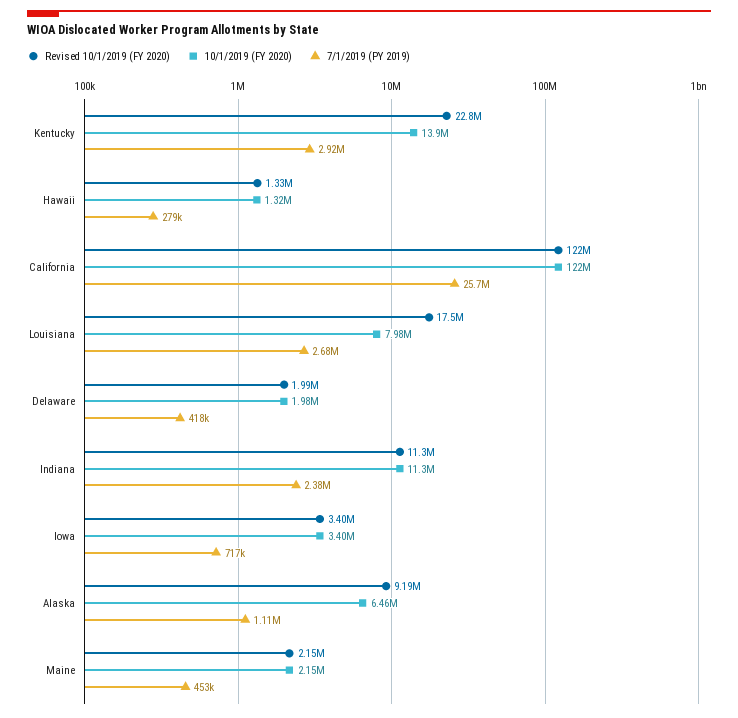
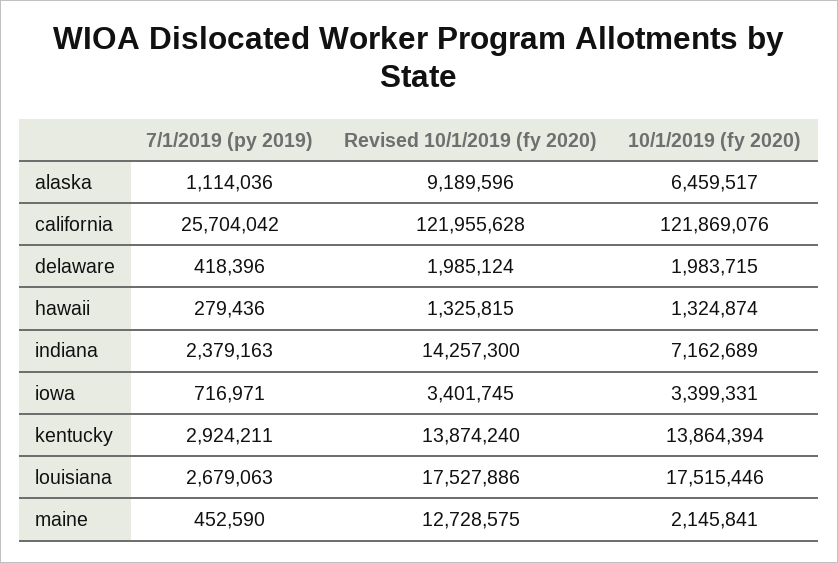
  {
    "Revised 10/1/2019 (FY 2020)": {
-     "Kentucky": 22800000,
+     "Kentucky": 13874240,
      "Hawaii": 1325815,
      "California": 121955628,
      "Louisiana": 17527886,
      "Delaware": 1985124,
-     "Indiana": 11300000,
+     "Indiana": 14257300,
      "Iowa": 3401745,
      "Alaska": 9189596,
-     "Maine": 2150000
+     "Maine": 12728575
    },
    "10/1/2019 (FY 2020)": {
      "Kentucky": 13864394,
      "Hawaii": 1324874,
      "California": 121869076,
-     "Louisiana": 7980000,
+     "Louisiana": 17515446,
      "Delaware": 1983715,
-     "Indiana": 11300000,
+     "Indiana": 7162689,
      "Iowa": 3399331,
      "Alaska": 6459517,
      "Maine": 2145841
    },
    "7/1/2019 (PY 2019)": {
      "Kentucky": 2924211,
      "Hawaii": 279436,
      "California": 25704042,
      "Louisiana": 2679063,
      "Delaware": 418396,
      "Indiana": 2379163,
      "Iowa": 716971,
      "Alaska": 1114036,
      "Maine": 452590
    }
  }

